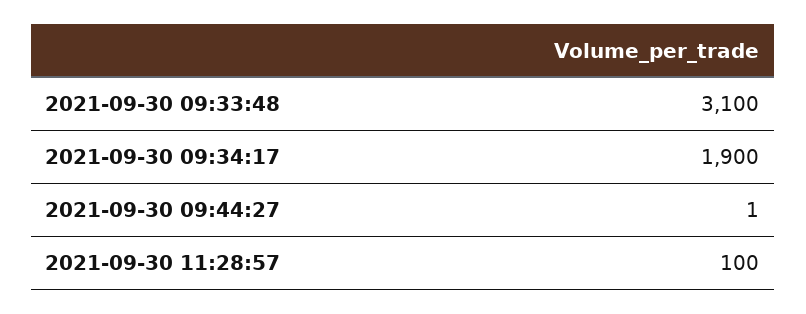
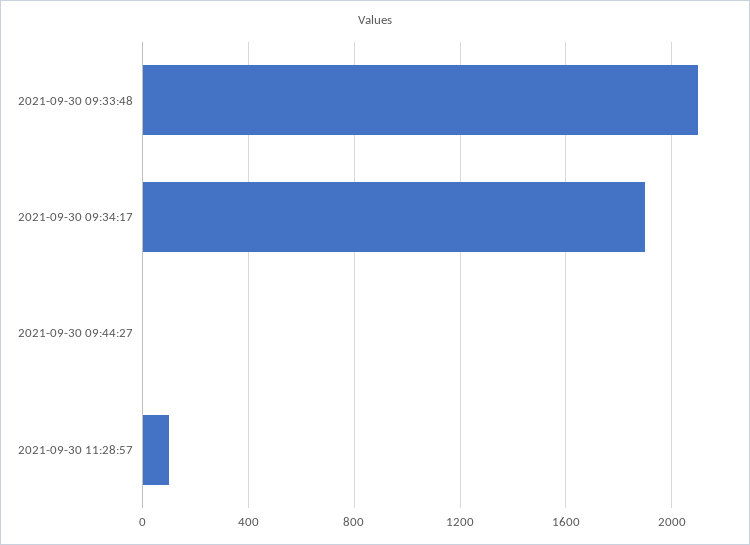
  {
-   "2021-09-30 09:33:48": 3100,
+   "2021-09-30 09:33:48": 2100,
    "2021-09-30 09:34:17": 1900,
    "2021-09-30 09:44:27": 1,
    "2021-09-30 11:28:57": 100
  }

